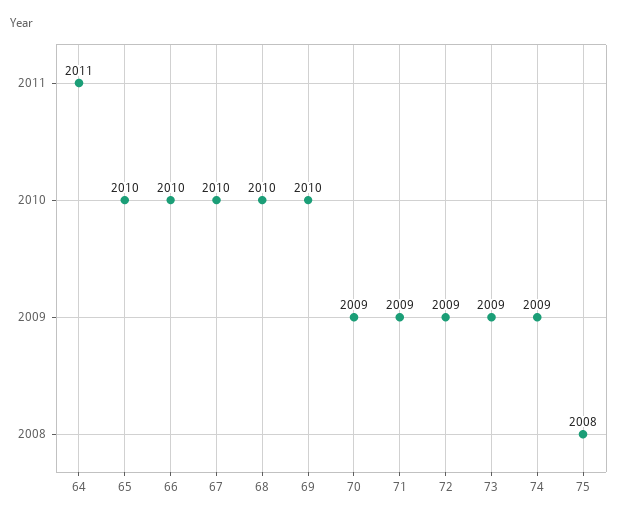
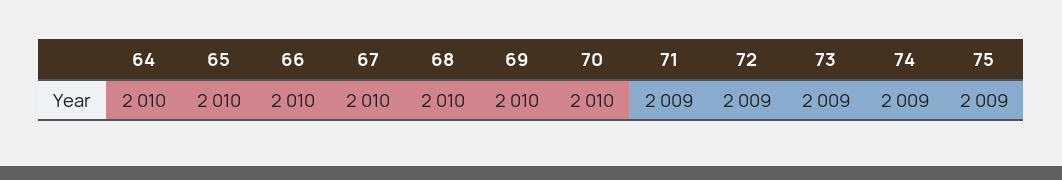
  {
-   "64": 2011,
+   "64": 2010,
    "65": 2010,
    "66": 2010,
    "67": 2010,
    "68": 2010,
    "69": 2010,
-   "70": 2009,
+   "70": 2010,
    "71": 2009,
    "72": 2009,
    "73": 2009,
    "74": 2009,
-   "75": 2008
+   "75": 2009
  }

